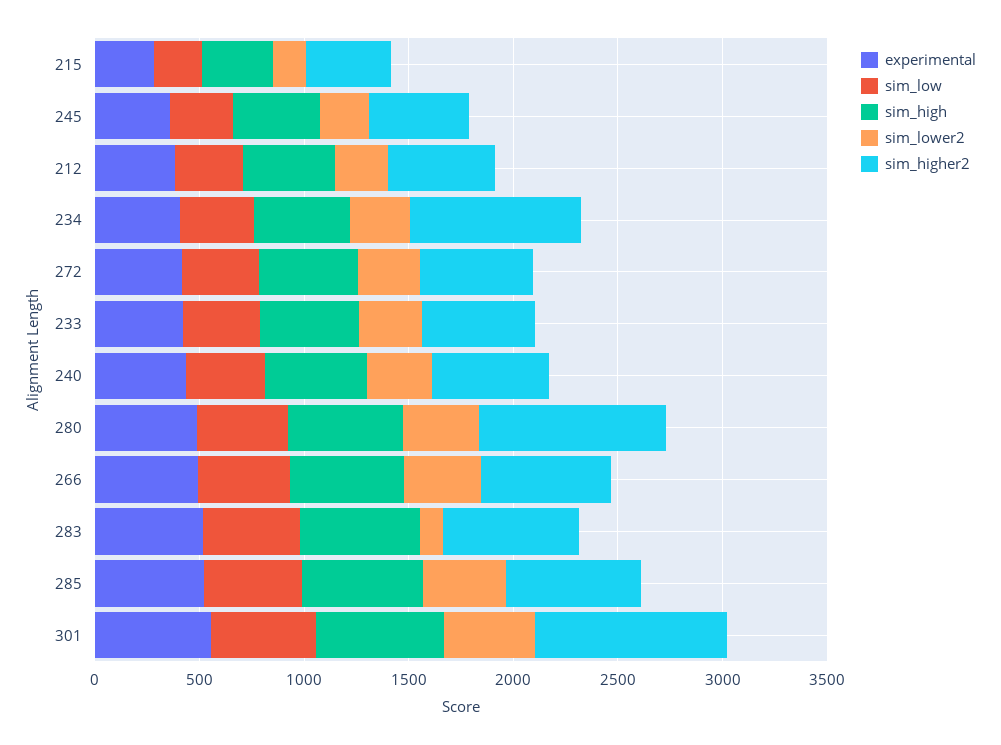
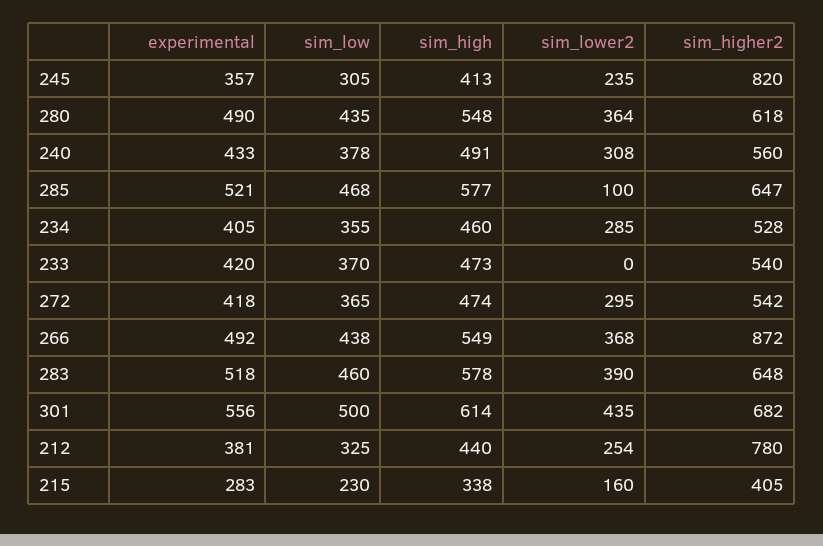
  {
    "experimental": {
      "215": 283,
      "245": 357,
      "212": 381,
      "234": 405,
      "272": 418,
      "233": 420,
      "240": 433,
      "280": 490,
      "266": 492,
      "283": 518,
      "285": 521,
      "301": 556
    },
    "sim_low": {
      "215": 230,
      "245": 305,
      "212": 325,
      "234": 355,
      "272": 365,
      "233": 370,
      "240": 378,
      "280": 435,
      "266": 438,
      "283": 460,
      "285": 468,
      "301": 500
    },
    "sim_high": {
      "215": 338,
      "245": 413,
      "212": 440,
      "234": 460,
      "272": 474,
      "233": 473,
      "240": 491,
      "280": 548,
      "266": 549,
      "283": 578,
      "285": 577,
      "301": 614
    },
    "sim_lower2": {
      "215": 160,
      "245": 235,
      "212": 254,
      "234": 285,
      "272": 295,
-     "233": 300,
+     "233": 0,
      "240": 308,
      "280": 364,
      "266": 368,
-     "283": 100,
+     "283": 390,
-     "285": 400,
+     "285": 100,
      "301": 435
    },
    "sim_higher2": {
      "215": 405,
-     "245": 500,
+     "245": 820,
-     "212": 500,
+     "212": 780,
-     "234": 800,
+     "234": 528,
      "272": 542,
      "233": 540,
      "240": 560,
-     "280": 900,
+     "280": 618,
-     "266": 600,
+     "266": 872,
      "283": 648,
      "285": 647,
-     "301": 900
+     "301": 682
    }
  }

